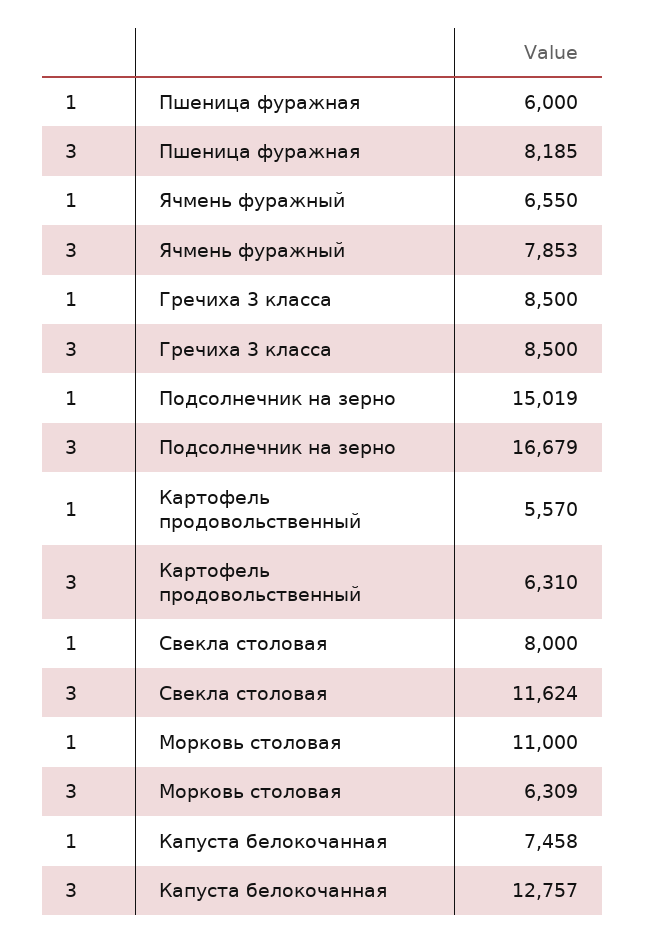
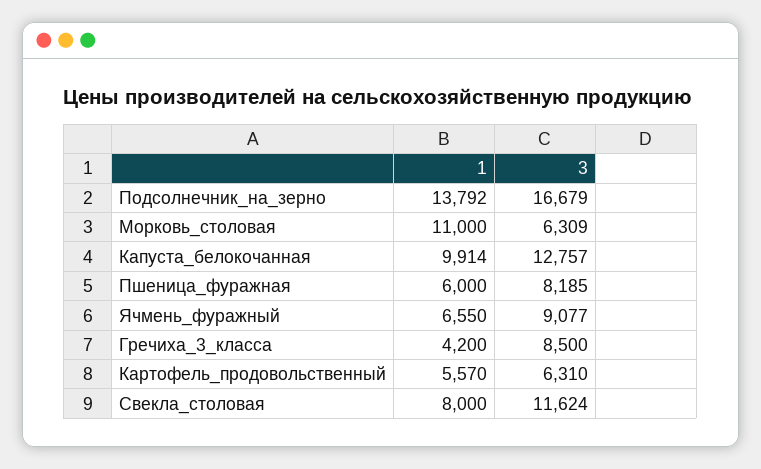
  {
    "1": {
      "Пшеница фуражная": 6000,
      "Ячмень фуражный": 6550,
-     "Гречиха 3 класса": 8500,
+     "Гречиха 3 класса": 4200,
-     "Подсолнечник на зерно": 15019,
+     "Подсолнечник на зерно": 13792,
      "Картофель продовольственный": 5570,
      "Свекла столовая": 8000,
      "Морковь столовая": 11000,
-     "Капуста белокочанная": 7458
+     "Капуста белокочанная": 9914
    },
    "3": {
      "Пшеница фуражная": 8185,
-     "Ячмень фуражный": 7853,
+     "Ячмень фуражный": 9077,
      "Гречиха 3 класса": 8500,
      "Подсолнечник на зерно": 16679,
      "Картофель продовольственный": 6310,
      "Свекла столовая": 11624,
      "Морковь столовая": 6309,
      "Капуста белокочанная": 12757
    }
  }

